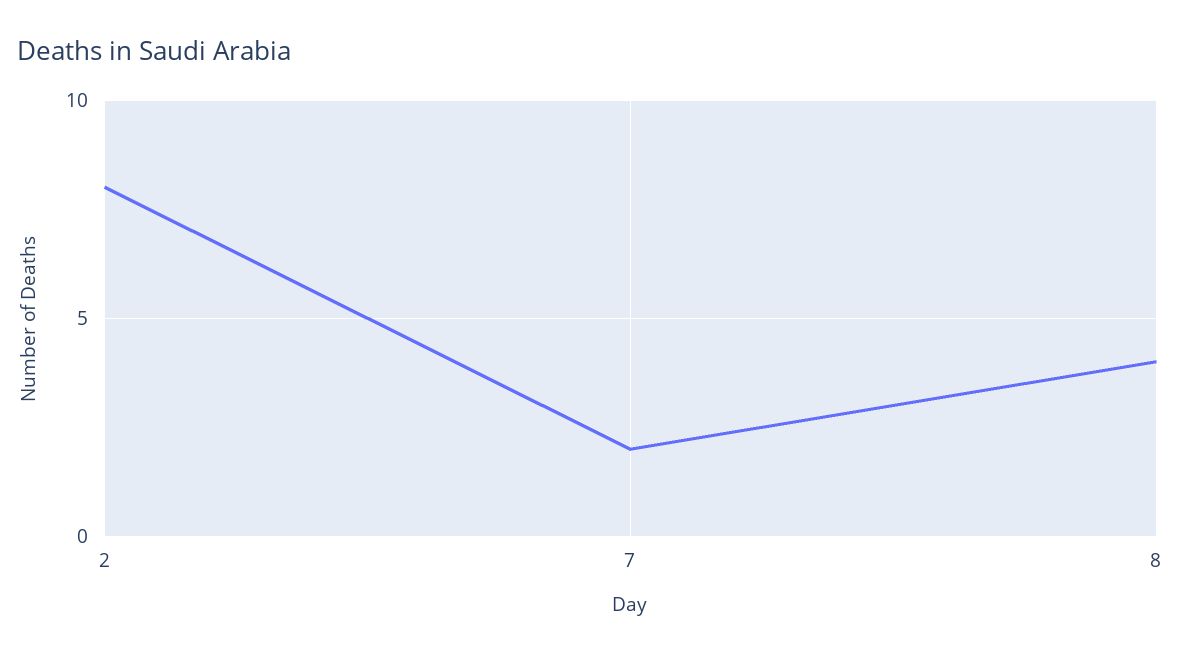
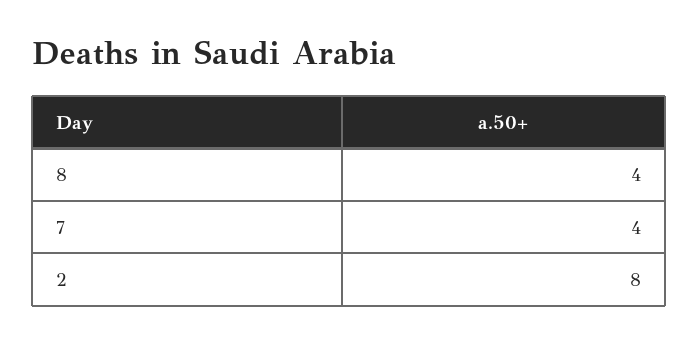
  {
    "2": 8,
-   "7": 2,
+   "7": 4,
    "8": 4
  }

